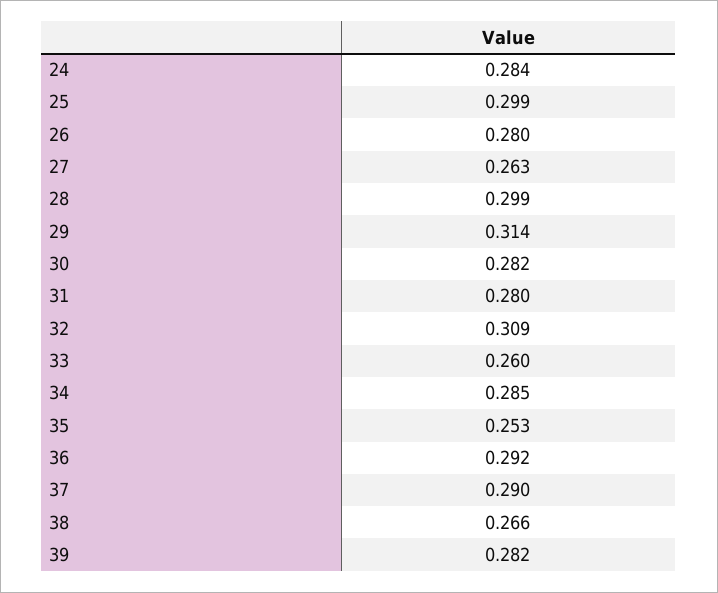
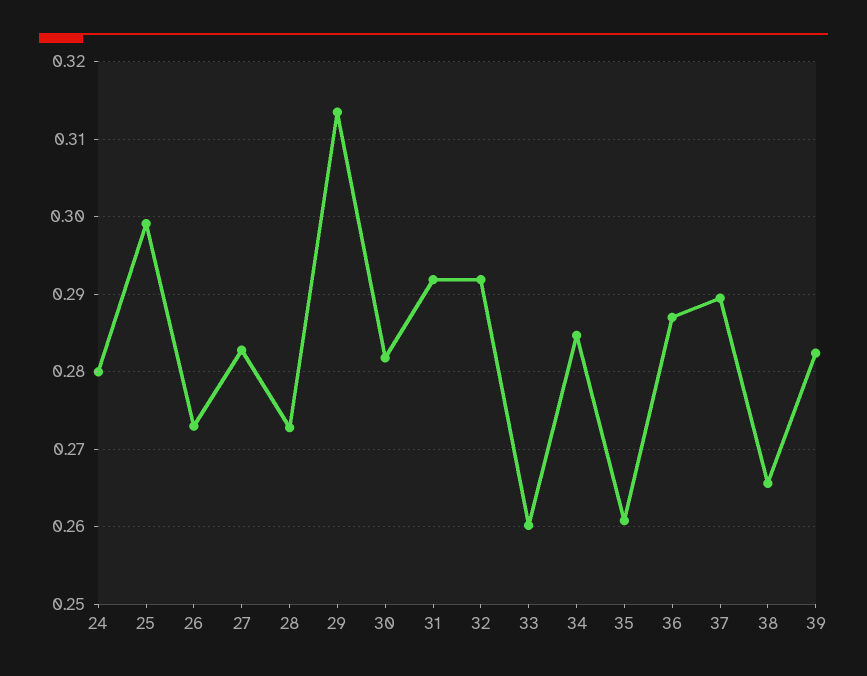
  {
-   "24": 0.284,
+   "24": 0.28,
    "25": 0.299,
-   "26": 0.28,
+   "26": 0.273,
-   "27": 0.263,
+   "27": 0.283,
-   "28": 0.299,
+   "28": 0.273,
    "29": 0.314,
    "30": 0.282,
-   "31": 0.28,
+   "31": 0.292,
-   "32": 0.309,
+   "32": 0.292,
    "33": 0.26,
    "34": 0.285,
-   "35": 0.253,
+   "35": 0.261,
-   "36": 0.292,
+   "36": 0.287,
    "37": 0.29,
    "38": 0.266,
    "39": 0.282
  }

